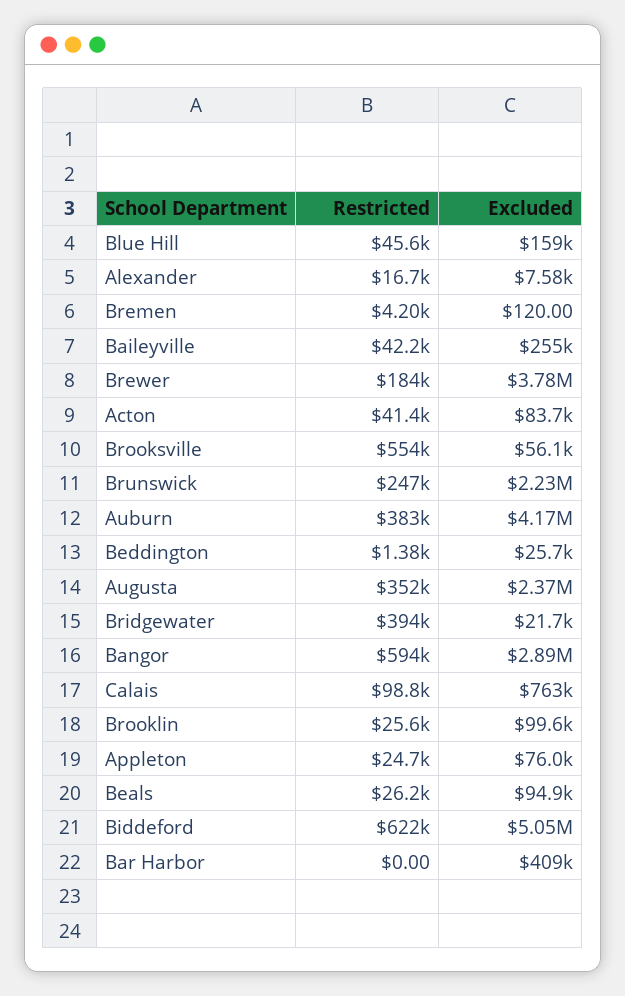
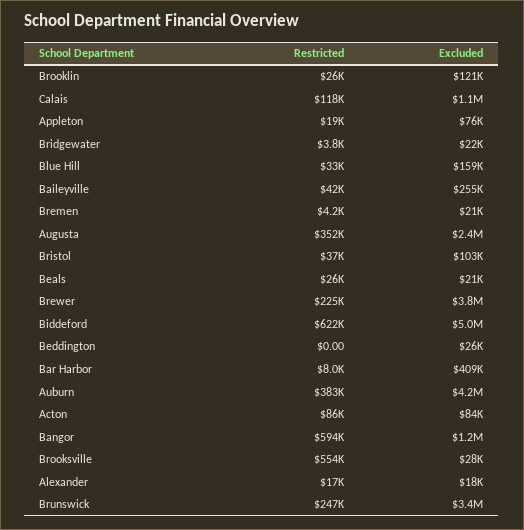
  {
    "Restricted": {
-     "Blue Hill": 45600,
+     "Blue Hill": 33000,
      "Alexander": 16700,
      "Bremen": 4200,
      "Baileyville": 42200,
-     "Brewer": 184000,
+     "Brewer": 225000,
-     "Acton": 41400,
+     "Acton": 86000,
      "Brooksville": 554000,
      "Brunswick": 247000,
      "Auburn": 383000,
-     "Beddington": 1380,
+     "Beddington": 0,
      "Augusta": 352000,
-     "Bridgewater": 394000,
+     "Bridgewater": 3800,
      "Bangor": 594000,
-     "Calais": 98800,
+     "Calais": 118000,
      "Brooklin": 25600,
-     "Appleton": 24700,
+     "Appleton": 19000,
      "Beals": 26200,
      "Biddeford": 622000,
-     "Bar Harbor": 0
+     "Bar Harbor": 8000,
+     "Bristol": 37000
    },
    "Excluded": {
      "Blue Hill": 159000,
-     "Alexander": 7580,
+     "Alexander": 18000,
-     "Bremen": 120,
+     "Bremen": 21000,
      "Baileyville": 255000,
      "Brewer": 3780000,
      "Acton": 83700,
-     "Brooksville": 56100,
+     "Brooksville": 28000,
-     "Brunswick": 2230000,
+     "Brunswick": 3400000,
      "Auburn": 4170000,
      "Beddington": 25700,
      "Augusta": 2370000,
      "Bridgewater": 21700,
-     "Bangor": 2890000,
+     "Bangor": 1200000,
-     "Calais": 763000,
+     "Calais": 1100000,
-     "Brooklin": 99600,
+     "Brooklin": 121000,
      "Appleton": 76000,
-     "Beals": 94900,
+     "Beals": 21000,
      "Biddeford": 5050000,
-     "Bar Harbor": 409000
+     "Bar Harbor": 409000,
+     "Bristol": 103000
    }
  }

